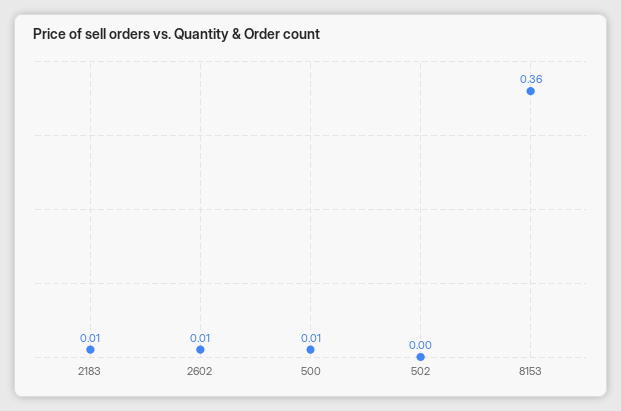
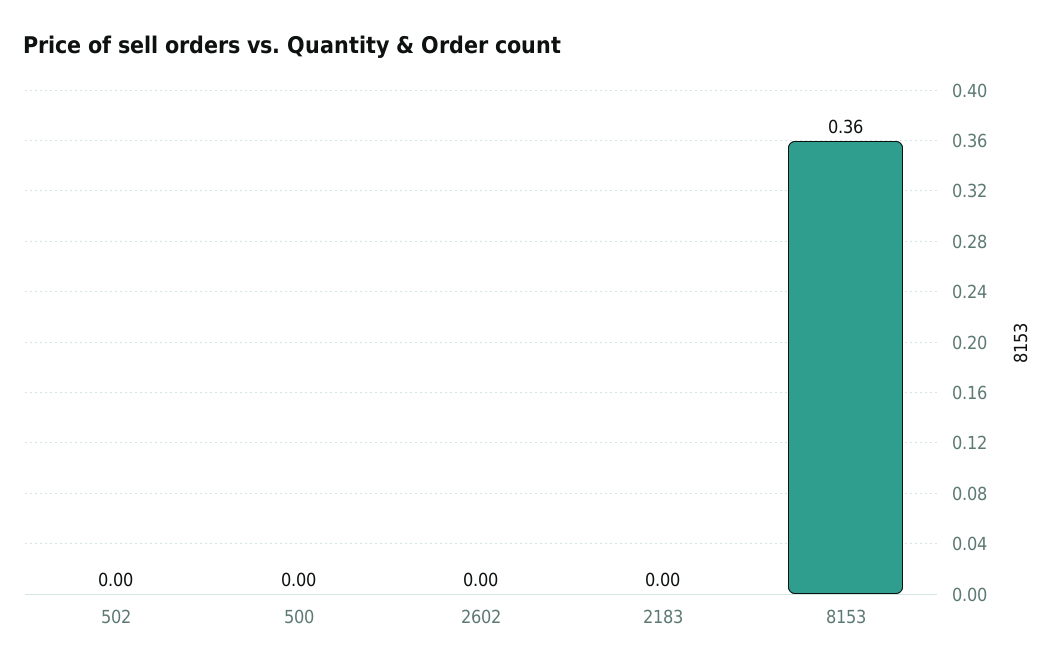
  {
-   "2183": 0.01,
+   "2183": 0,
-   "2602": 0.01,
+   "2602": 0,
-   "500": 0.01,
+   "500": 0,
    "502": 0,
    "8153": 0.36
  }

